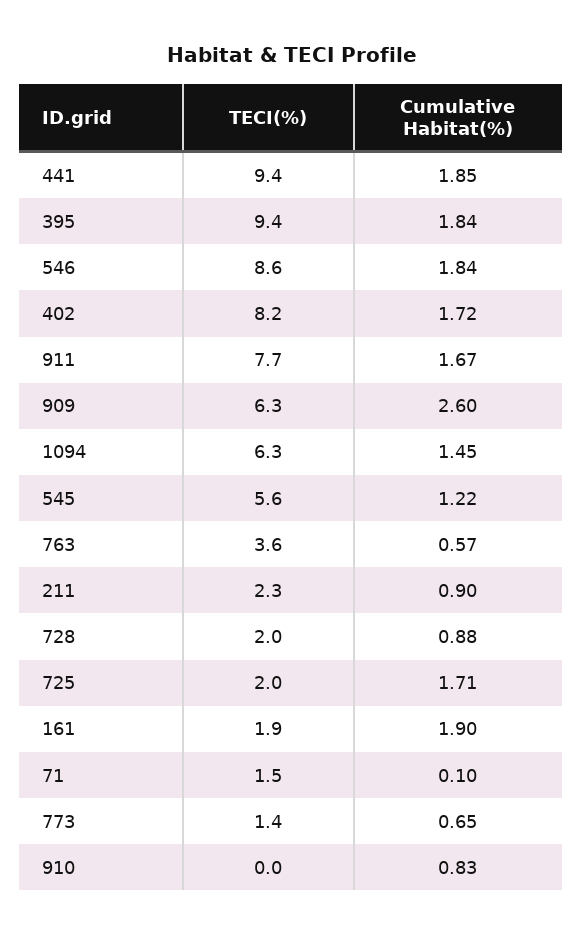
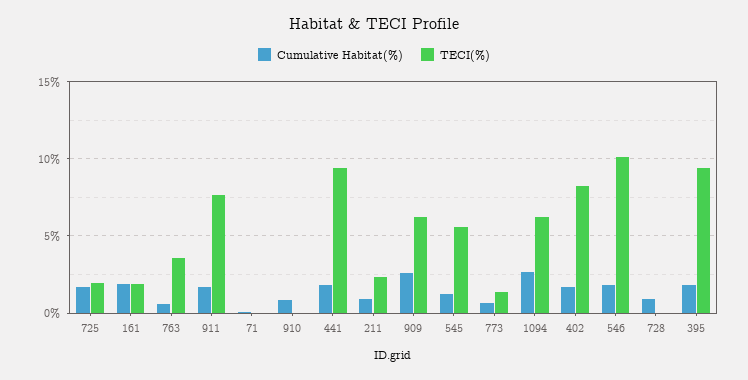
  {
    "TECI(%)": {
      "441": 9.4,
      "395": 9.4,
-     "546": 8.6,
+     "546": 10,
      "402": 8.2,
      "911": 7.7,
      "909": 6.3,
      "1094": 6.3,
      "545": 5.6,
      "763": 3.6,
      "211": 2.3,
-     "728": 2,
+     "728": 0,
      "725": 2,
      "161": 1.9,
-     "71": 1.5,
+     "71": 0,
      "773": 1.4,
      "910": 0
    },
    "Cumulative Habitat(%)": {
      "441": 1.85,
      "395": 1.84,
      "546": 1.84,
      "402": 1.72,
      "911": 1.67,
      "909": 2.6,
-     "1094": 1.45,
+     "1094": 2.5,
      "545": 1.22,
      "763": 0.57,
      "211": 0.9,
      "728": 0.88,
      "725": 1.71,
      "161": 1.9,
      "71": 0.1,
      "773": 0.65,
      "910": 0.83
    }
  }

